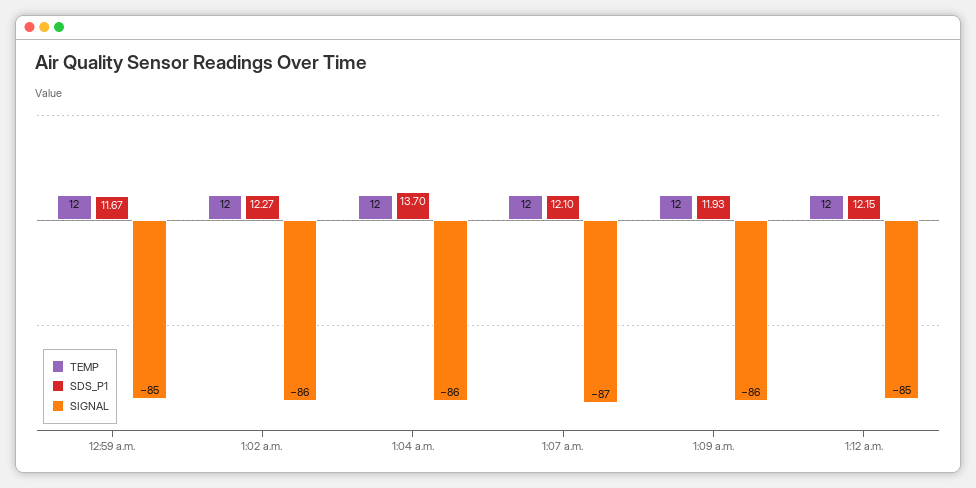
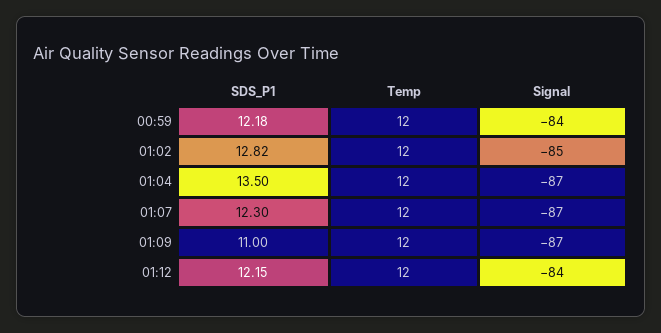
  {
    "TEMP": {
      "12:59 a.m.": 12,
      "1:02 a.m.": 12,
      "1:04 a.m.": 12,
      "1:07 a.m.": 12,
      "1:09 a.m.": 12,
      "1:12 a.m.": 12
    },
    "SDS_P1": {
-     "12:59 a.m.": 11.67,
+     "12:59 a.m.": 12.18,
-     "1:02 a.m.": 12.27,
+     "1:02 a.m.": 12.82,
-     "1:04 a.m.": 13.7,
+     "1:04 a.m.": 13.5,
-     "1:07 a.m.": 12.1,
+     "1:07 a.m.": 12.3,
-     "1:09 a.m.": 11.93,
+     "1:09 a.m.": 11,
      "1:12 a.m.": 12.15
    },
    "SIGNAL": {
-     "12:59 a.m.": -85,
+     "12:59 a.m.": -84,
-     "1:02 a.m.": -86,
+     "1:02 a.m.": -85,
-     "1:04 a.m.": -86,
+     "1:04 a.m.": -87,
      "1:07 a.m.": -87,
-     "1:09 a.m.": -86,
+     "1:09 a.m.": -87,
-     "1:12 a.m.": -85
+     "1:12 a.m.": -84
    }
  }

